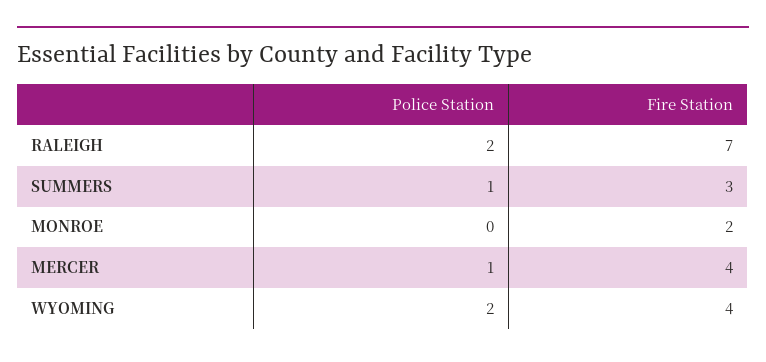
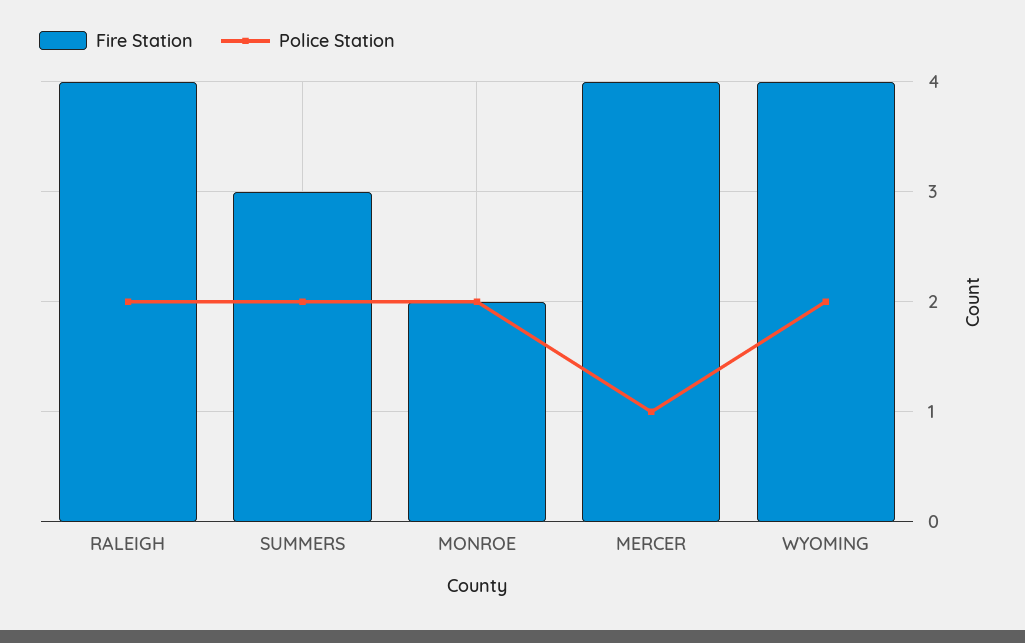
  {
    "Police Station": {
      "RALEIGH": 2,
-     "SUMMERS": 1,
+     "SUMMERS": 2,
-     "MONROE": 0,
+     "MONROE": 2,
      "MERCER": 1,
      "WYOMING": 2
    },
    "Fire Station": {
-     "RALEIGH": 7,
+     "RALEIGH": 4,
      "SUMMERS": 3,
      "MONROE": 2,
      "MERCER": 4,
      "WYOMING": 4
    }
  }

